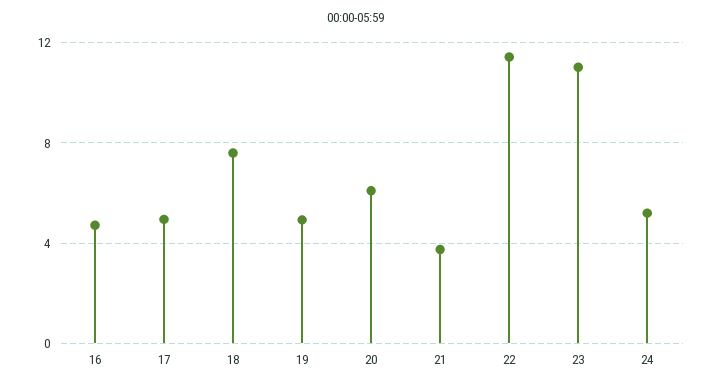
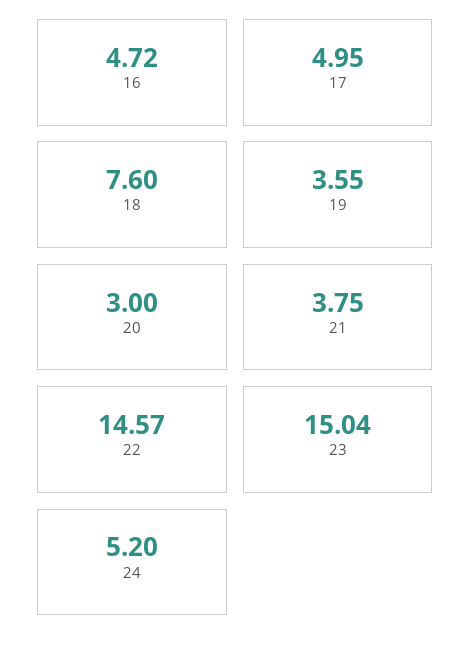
  {
    "16": 4.72,
    "17": 4.95,
    "18": 7.6,
-   "19": 5,
+   "19": 3.55,
-   "20": 6,
+   "20": 3,
    "21": 3.75,
-   "22": 11.5,
+   "22": 14.57,
-   "23": 11,
+   "23": 15.04,
    "24": 5.2
  }

